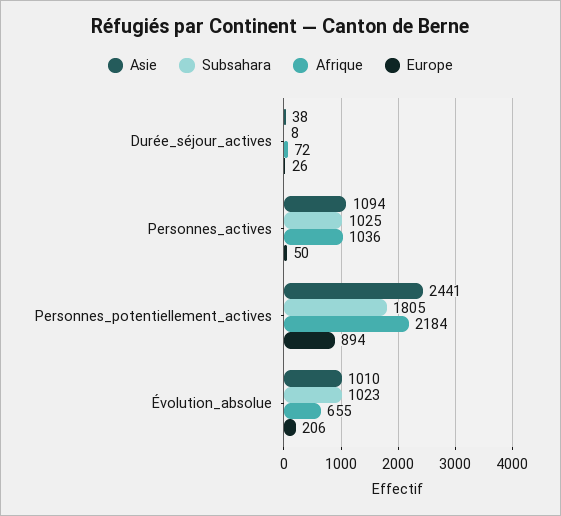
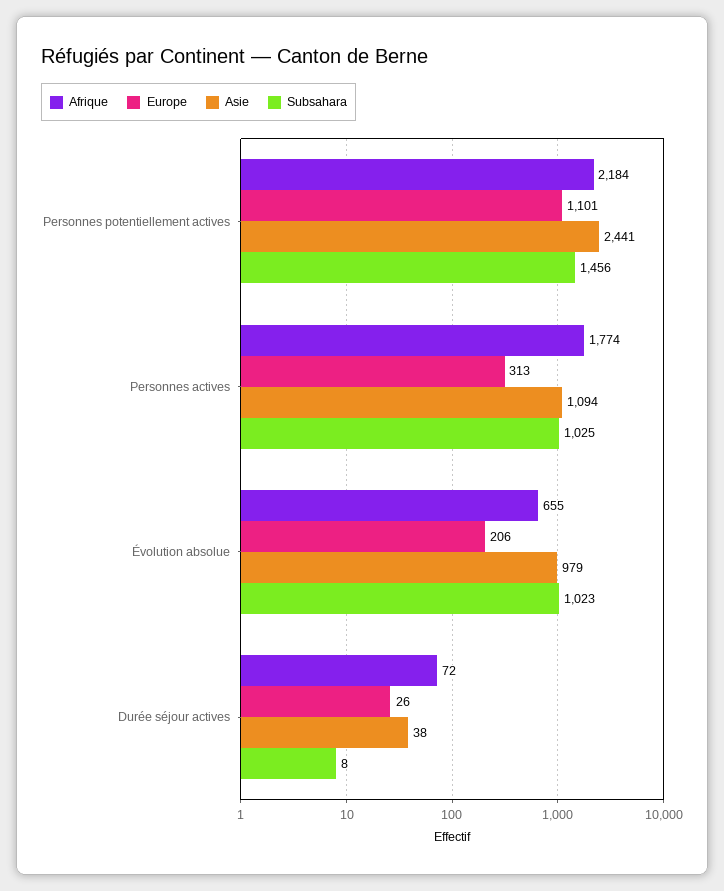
  {
    "Asie": {
      "Durée_séjour_actives": 38,
      "Personnes_actives": 1094,
      "Personnes_potentiellement_actives": 2441,
-     "Évolution_absolue": 1010
+     "Évolution_absolue": 979
    },
    "Subsahara": {
      "Durée_séjour_actives": 8,
      "Personnes_actives": 1025,
-     "Personnes_potentiellement_actives": 1805,
+     "Personnes_potentiellement_actives": 1456,
      "Évolution_absolue": 1023
    },
    "Afrique": {
      "Durée_séjour_actives": 72,
-     "Personnes_actives": 1036,
+     "Personnes_actives": 1774,
      "Personnes_potentiellement_actives": 2184,
      "Évolution_absolue": 655
    },
    "Europe": {
      "Durée_séjour_actives": 26,
-     "Personnes_actives": 50,
+     "Personnes_actives": 313,
-     "Personnes_potentiellement_actives": 894,
+     "Personnes_potentiellement_actives": 1101,
      "Évolution_absolue": 206
    }
  }

